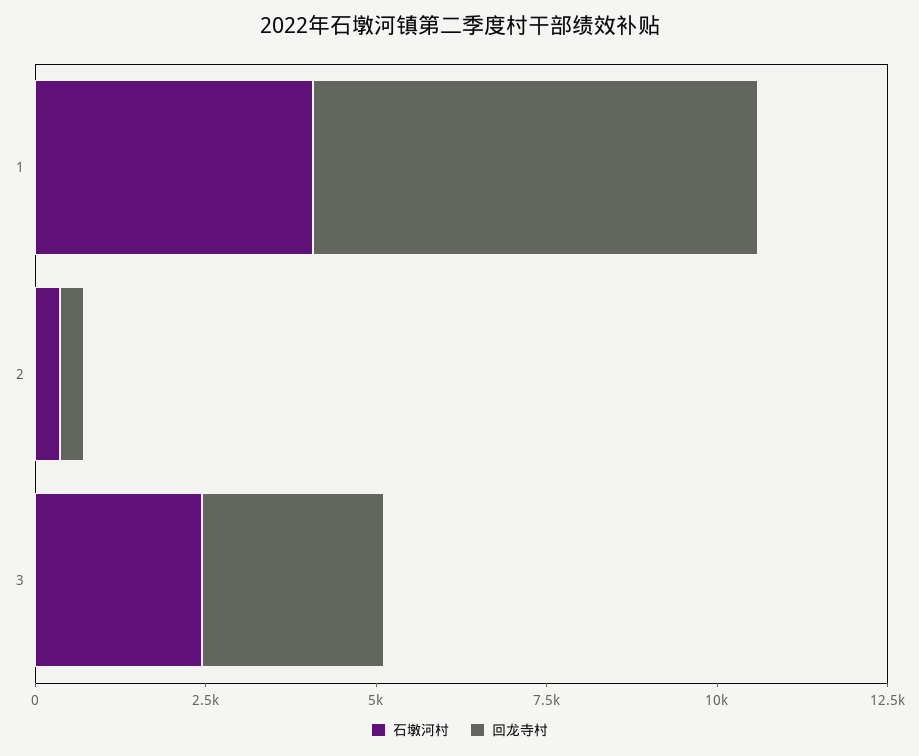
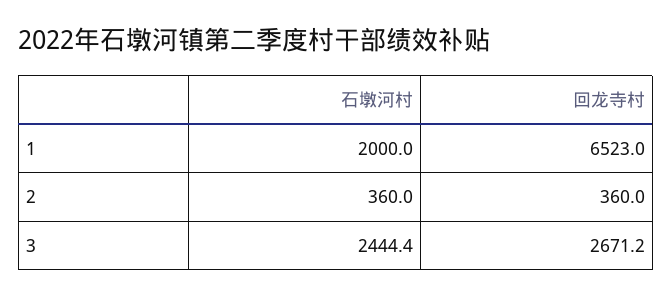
  {
    "石墩河村": {
-     "1": 4000,
+     "1": 2000,
      "2": 360,
      "3": 2444.4
    },
    "回龙寺村": {
      "1": 6523,
      "2": 360,
      "3": 2671.2
    }
  }

